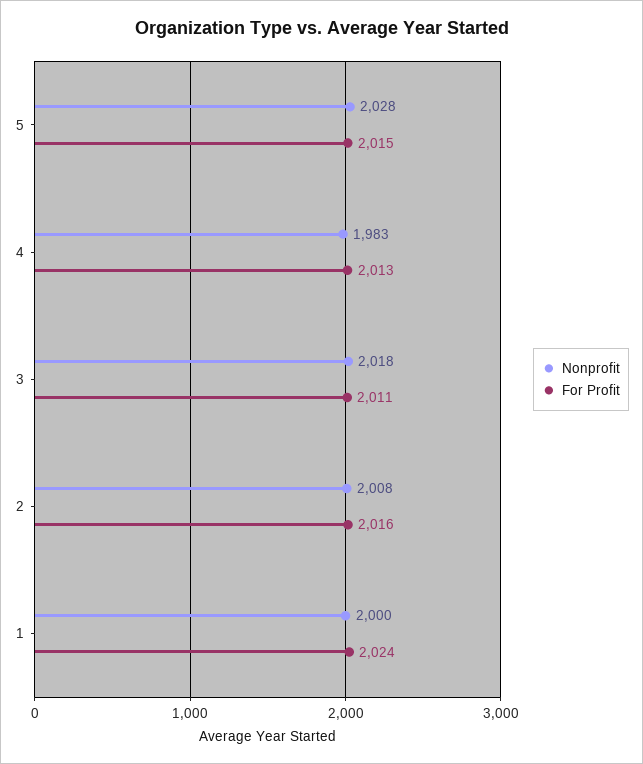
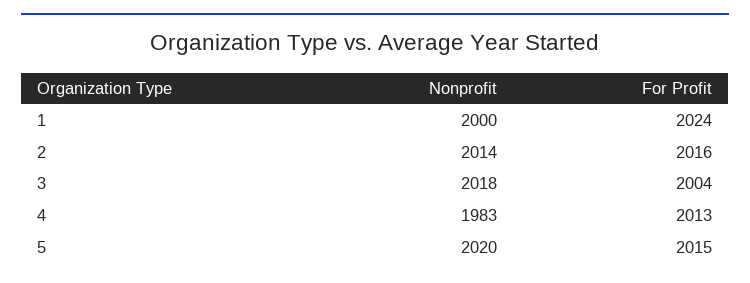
  {
    "Nonprofit": {
-     "5": 2028,
+     "5": 2020,
      "4": 1983,
      "3": 2018,
-     "2": 2008,
+     "2": 2014,
      "1": 2000
    },
    "For Profit": {
      "5": 2015,
      "4": 2013,
-     "3": 2011,
+     "3": 2004,
      "2": 2016,
      "1": 2024
    }
  }

